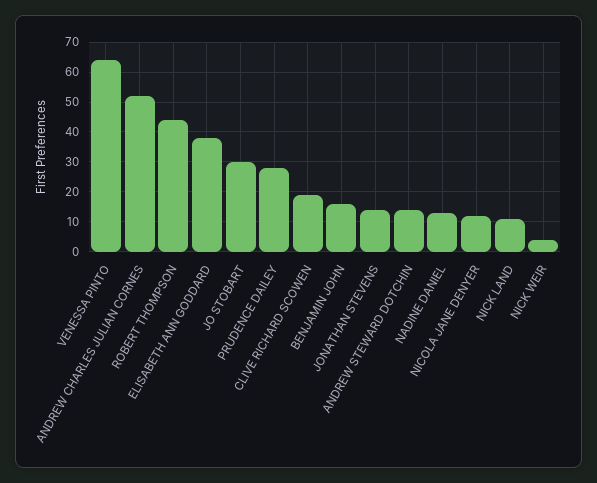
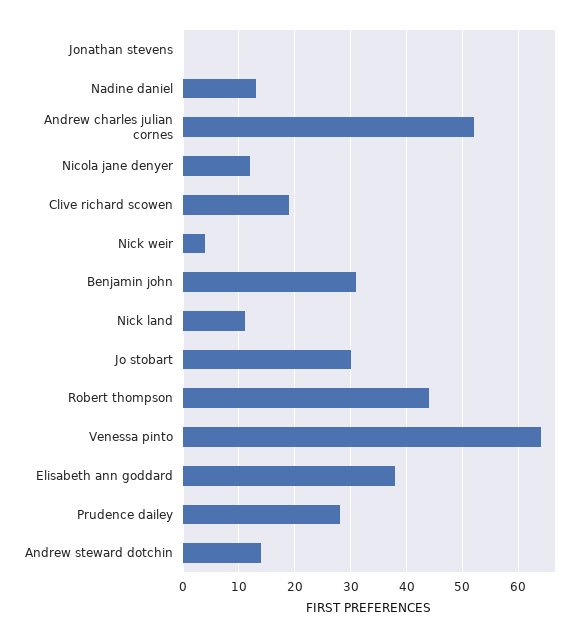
  {
    "VENESSA PINTO": 65,
    "ANDREW CHARLES JULIAN CORNES": 50,
    "ROBERT THOMPSON": 45,
    "ELISABETH ANN GODDARD": 40,
    "JO STOBART": 30,
    "PRUDENCE DAILEY": 30,
    "CLIVE RICHARD SCOWEN": 20,
-   "BENJAMIN JOHN": 15,
+   "BENJAMIN JOHN": 30,
-   "JONATHAN STEVENS": 15,
+   "JONATHAN STEVENS": 0,
    "ANDREW STEWARD DOTCHIN": 15,
    "NADINE DANIEL": 15,
    "NICOLA JANE DENYER": 10,
    "NICK LAND": 10,
    "NICK WEIR": 5
  }

